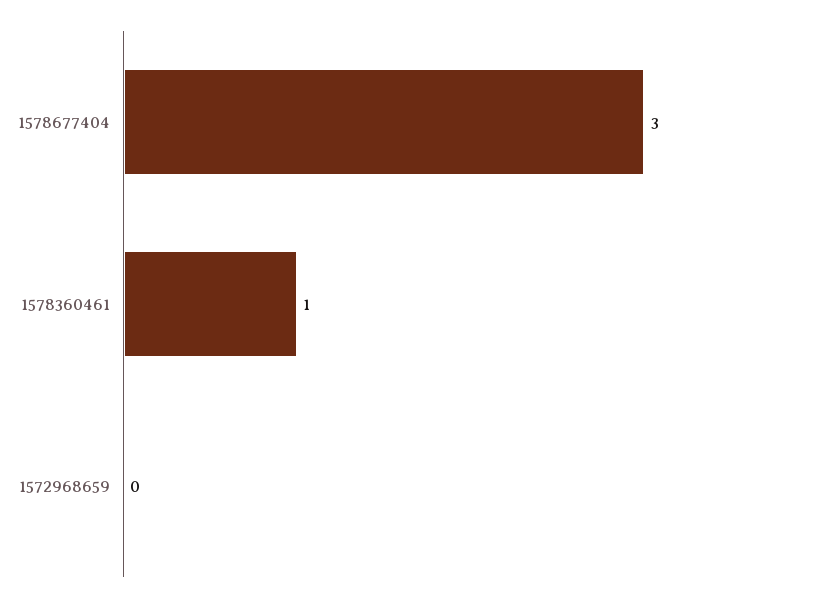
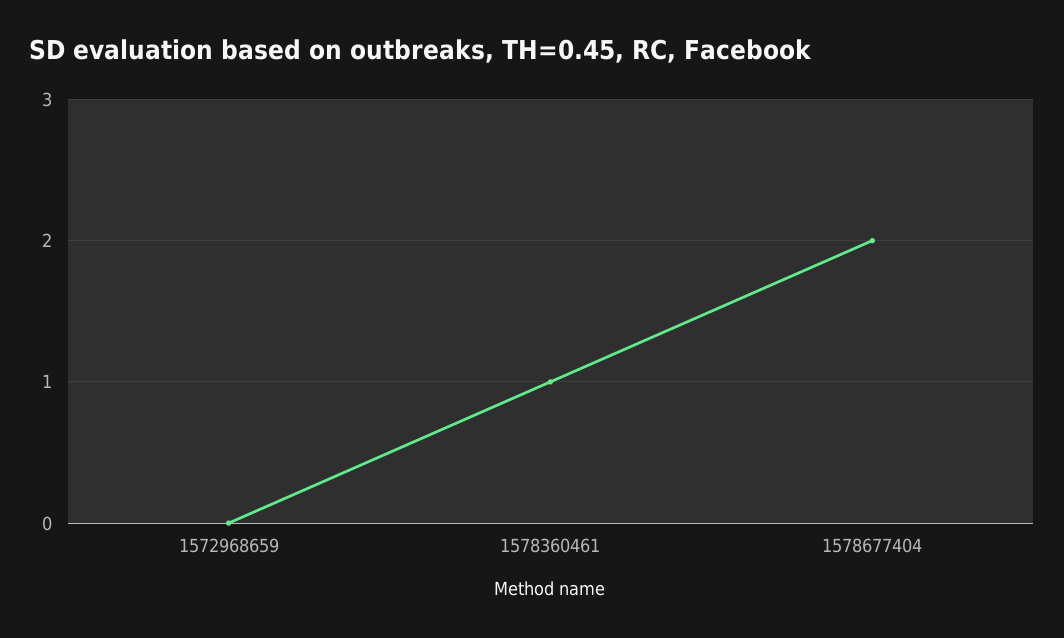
  {
-   "1578677404": 3,
+   "1578677404": 2,
    "1578360461": 1,
    "1572968659": 0
  }

